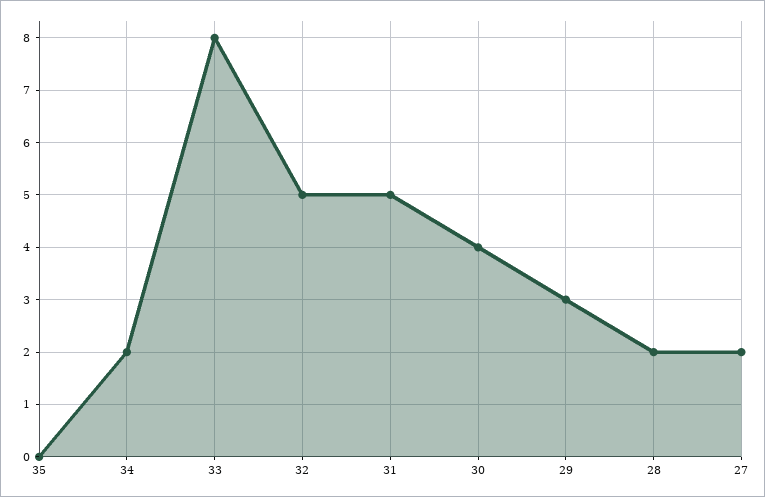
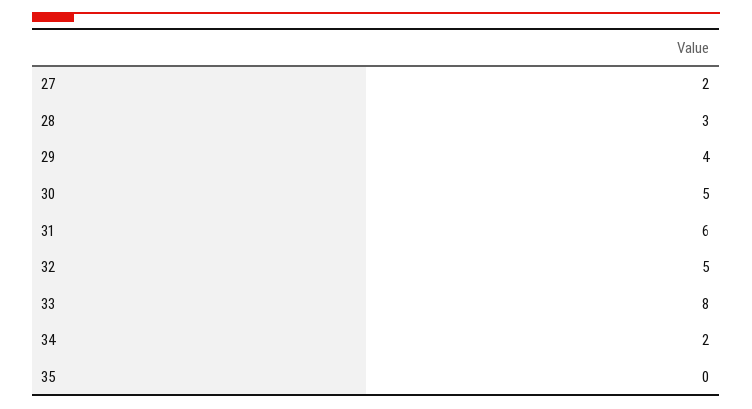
  {
    "35": 0,
    "34": 2,
    "33": 8,
    "32": 5,
-   "31": 5,
+   "31": 6,
-   "30": 4,
+   "30": 5,
-   "29": 3,
+   "29": 4,
-   "28": 2,
+   "28": 3,
    "27": 2
  }

